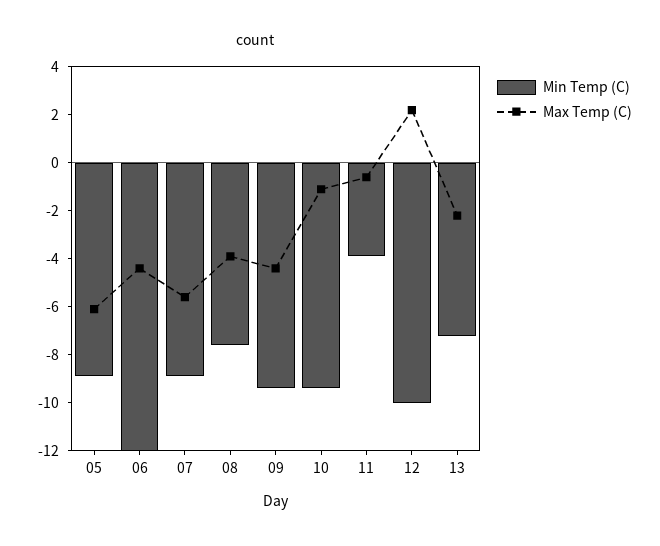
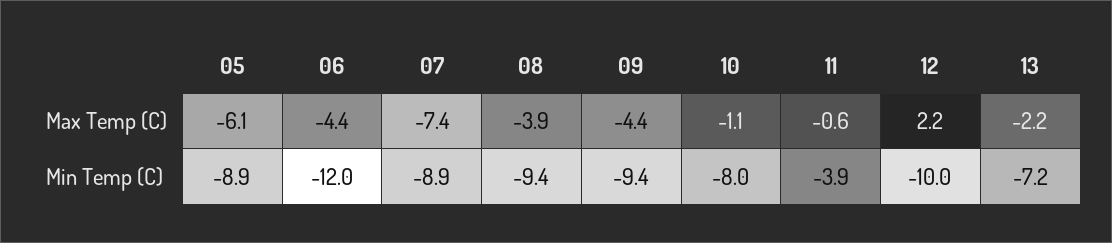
  {
    "Min Temp (C)": {
      "05": -8.9,
      "06": -12,
      "07": -8.9,
-     "08": -7.5,
+     "08": -9.4,
      "09": -9.4,
-     "10": -9.5,
+     "10": -8,
      "11": -3.9,
      "12": -10,
      "13": -7.2
    },
    "Max Temp (C)": {
      "05": -6.1,
      "06": -4.4,
-     "07": -5.5,
+     "07": -7.4,
      "08": -3.9,
      "09": -4.4,
      "10": -1.1,
      "11": -0.6,
      "12": 2.2,
      "13": -2.2
    }
  }

